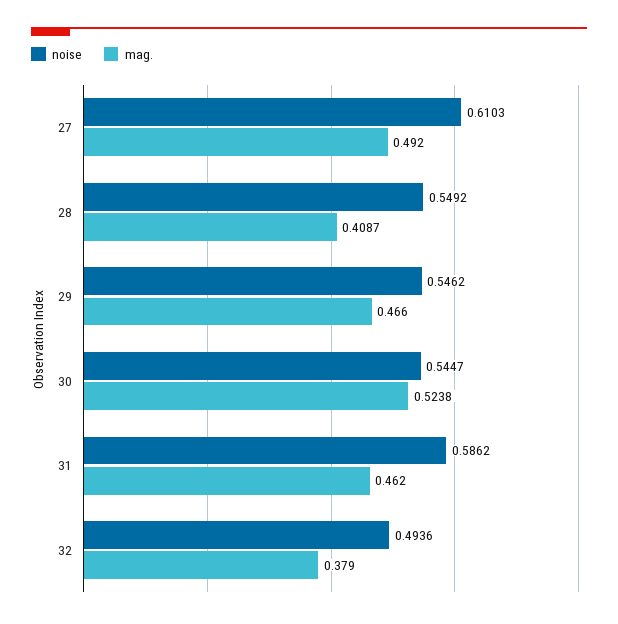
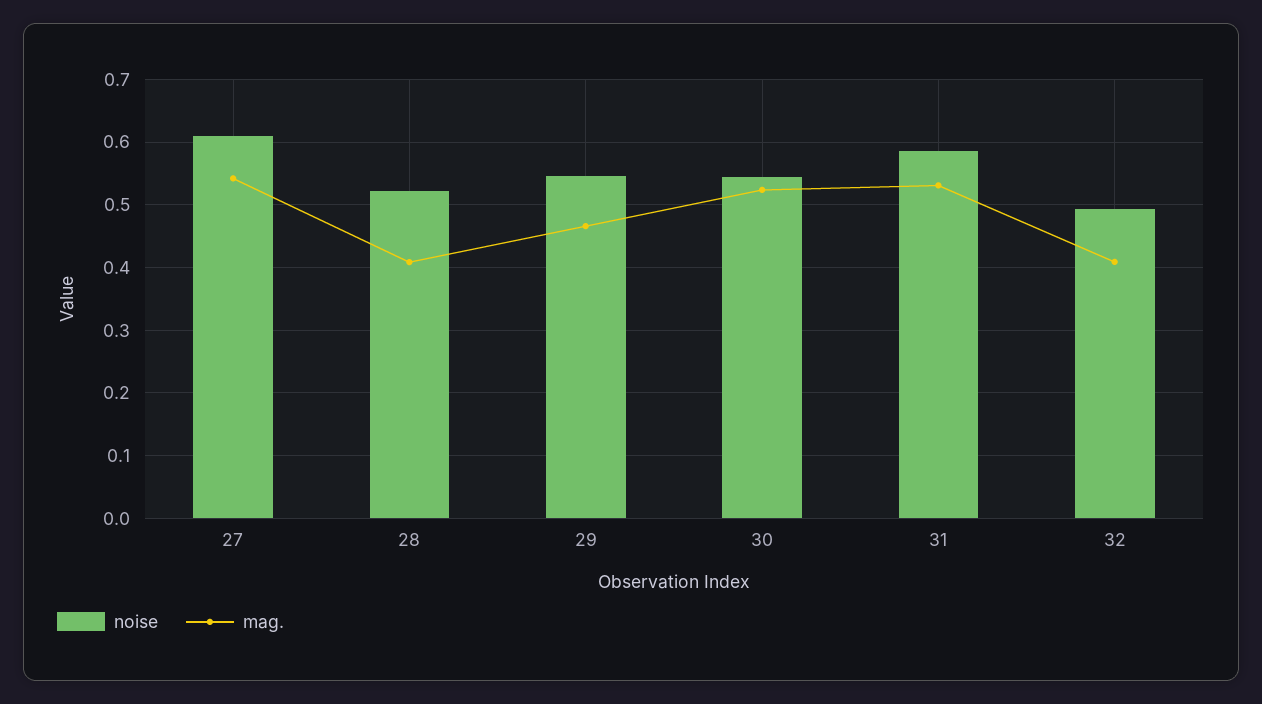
  {
    "noise": {
      "27": 0.6103,
-     "28": 0.5492,
+     "28": 0.52,
      "29": 0.5462,
      "30": 0.5447,
      "31": 0.5862,
      "32": 0.4936
    },
    "mag.": {
-     "27": 0.492,
+     "27": 0.54,
      "28": 0.4087,
      "29": 0.466,
      "30": 0.5238,
-     "31": 0.462,
+     "31": 0.53,
-     "32": 0.379
+     "32": 0.41
    }
  }

